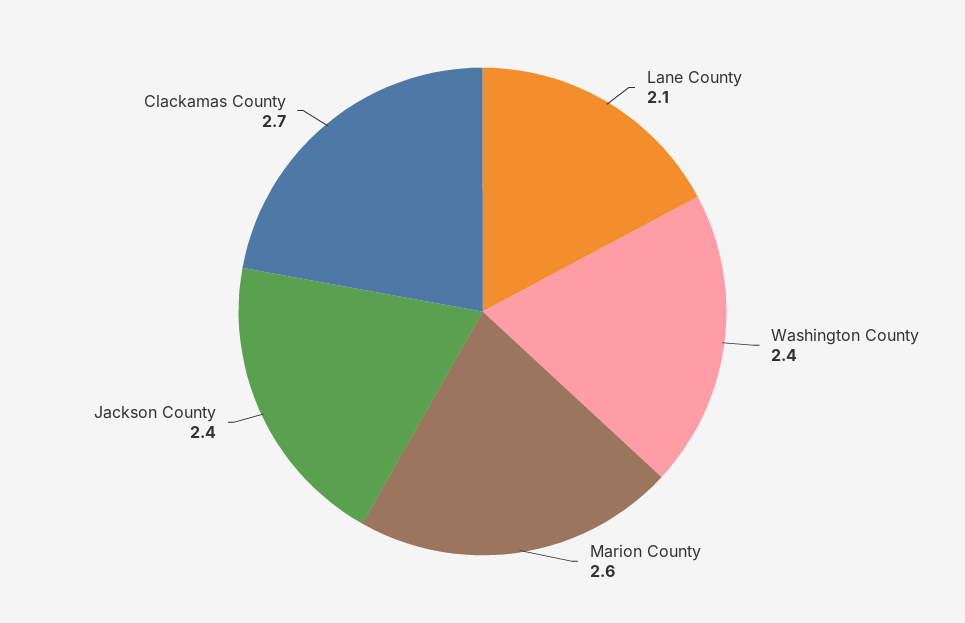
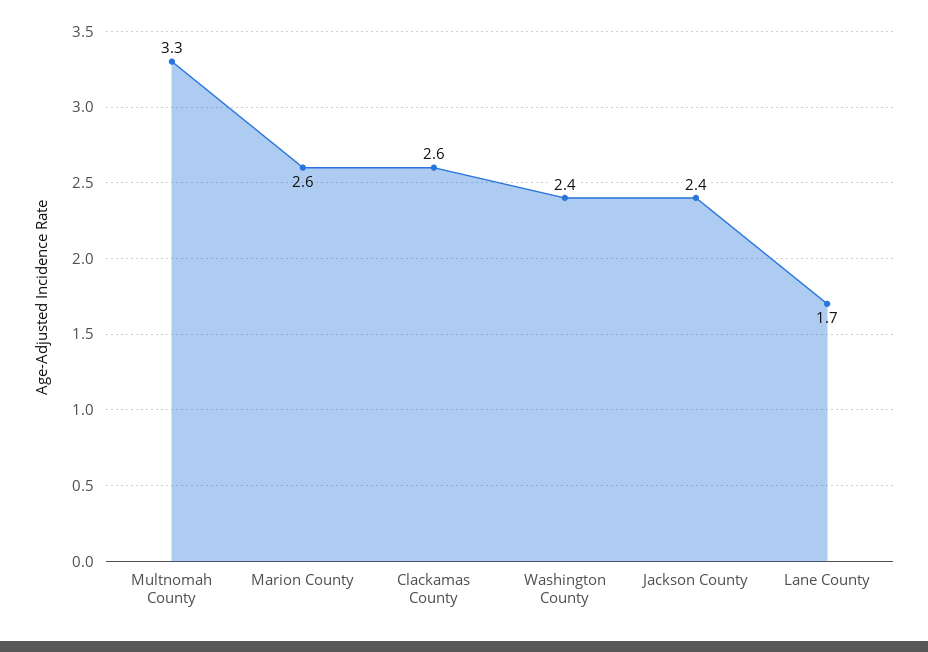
  {
-   "Lane County": 2.1,
+   "Lane County": 1.7,
    "Washington County": 2.4,
    "Marion County": 2.6,
    "Jackson County": 2.4,
-   "Clackamas County": 2.7
+   "Clackamas County": 2.6,
+   "Multnomah County": 3.3
  }

